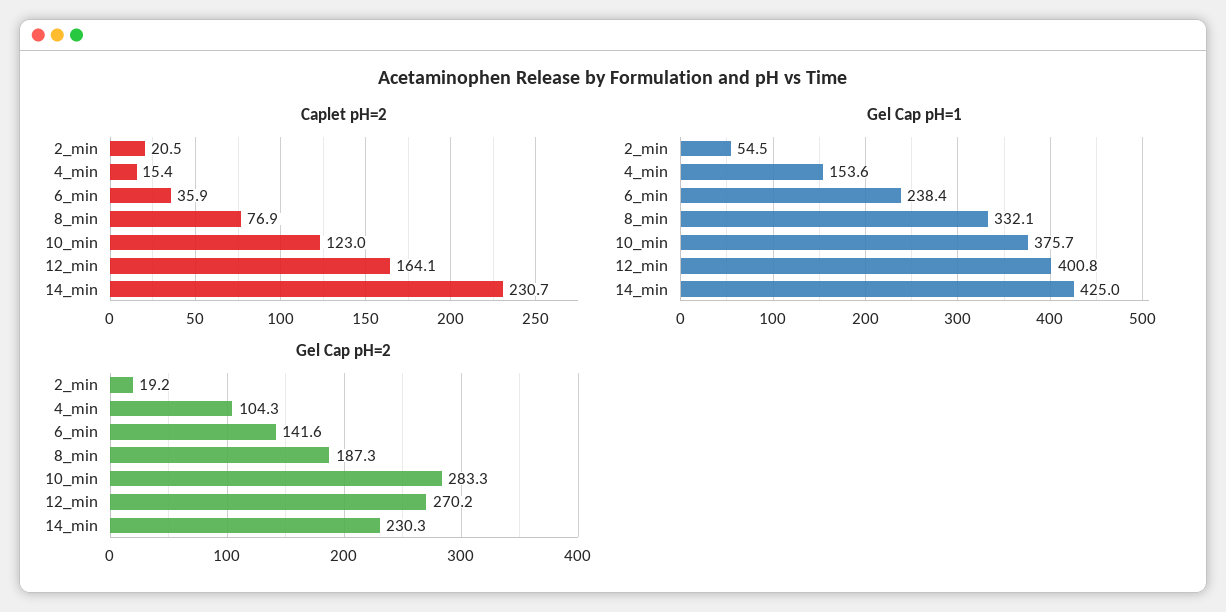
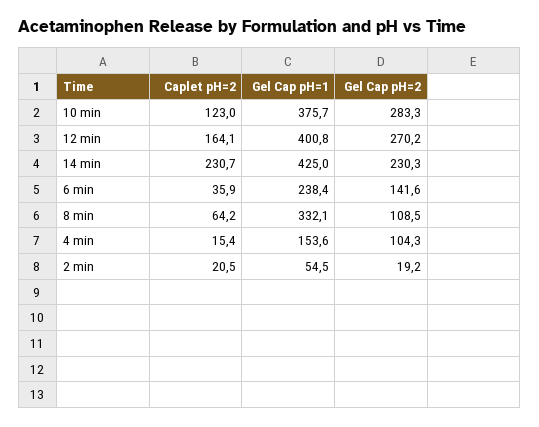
  {
    "Caplet pH=2": {
      "2_min": 20.5,
      "4_min": 15.4,
      "6_min": 35.9,
-     "8_min": 76.9,
+     "8_min": 64.2,
      "10_min": 123,
      "12_min": 164.1,
      "14_min": 230.7
    },
    "Gel Cap pH=1": {
      "2_min": 54.5,
      "4_min": 153.6,
      "6_min": 238.4,
      "8_min": 332.1,
      "10_min": 375.7,
      "12_min": 400.8,
      "14_min": 425
    },
    "Gel Cap pH=2": {
      "2_min": 19.2,
      "4_min": 104.3,
      "6_min": 141.6,
-     "8_min": 187.3,
+     "8_min": 108.5,
      "10_min": 283.3,
      "12_min": 270.2,
      "14_min": 230.3
    }
  }

